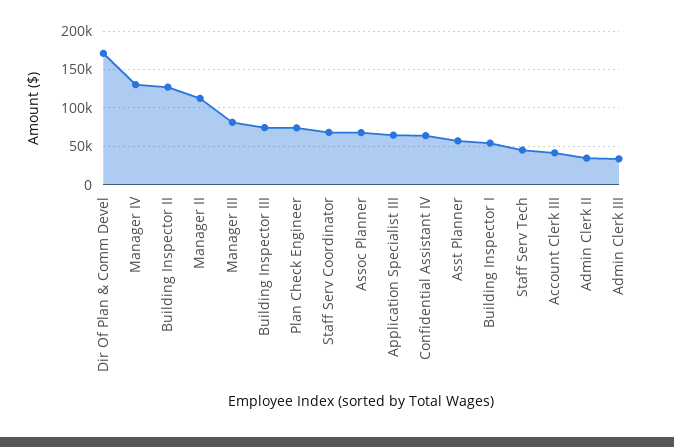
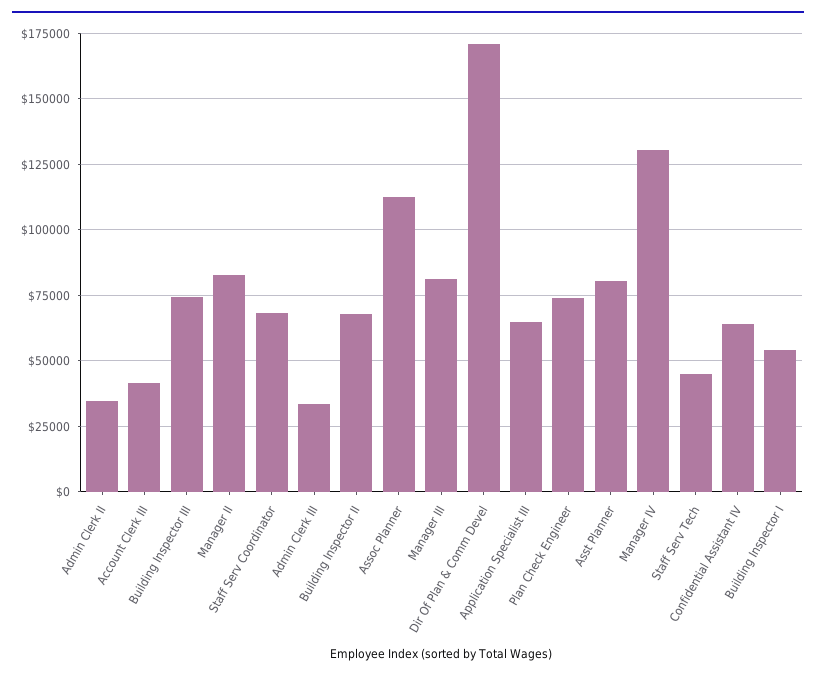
  {
    "Dir Of Plan & Comm Devel": 170000,
    "Manager IV": 130000,
-   "Building Inspector II": 130000,
+   "Building Inspector II": 67500,
-   "Manager II": 110000,
+   "Manager II": 82500,
    "Manager III": 80000,
    "Building Inspector III": 75000,
    "Plan Check Engineer": 75000,
    "Staff Serv Coordinator": 67500,
-   "Assoc Planner": 70000,
+   "Assoc Planner": 112500,
    "Application Specialist III": 65000,
    "Confidential Assistant IV": 65000,
-   "Asst Planner": 60000,
+   "Asst Planner": 80000,
    "Building Inspector I": 55000,
    "Staff Serv Tech": 45000,
    "Account Clerk III": 42500,
    "Admin Clerk II": 35000,
    "Admin Clerk III": 32500
  }

